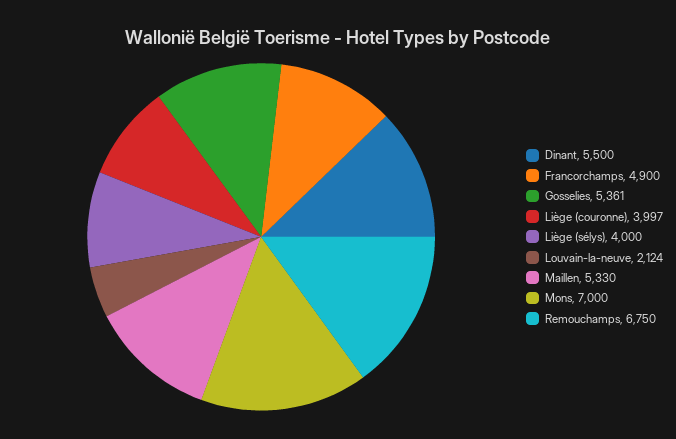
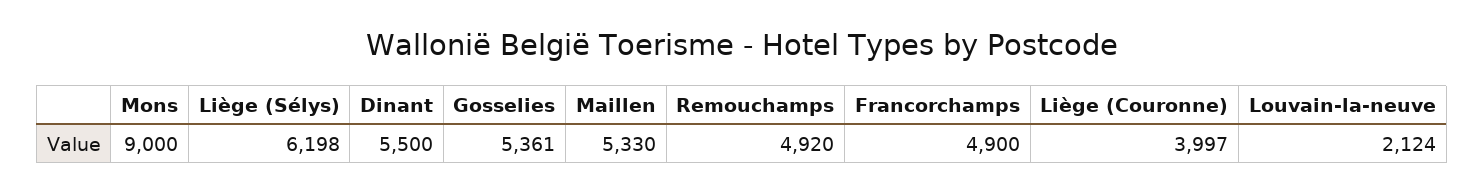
  {
    "Dinant": 5500,
    "Francorchamps": 4900,
    "Gosselies": 5361,
    "Liège (couronne)": 3997,
-   "Liège (sélys)": 4000,
+   "Liège (sélys)": 6198,
    "Louvain-la-neuve": 2124,
    "Maillen": 5330,
-   "Mons": 7000,
+   "Mons": 9000,
-   "Remouchamps": 6750
+   "Remouchamps": 4920
  }

